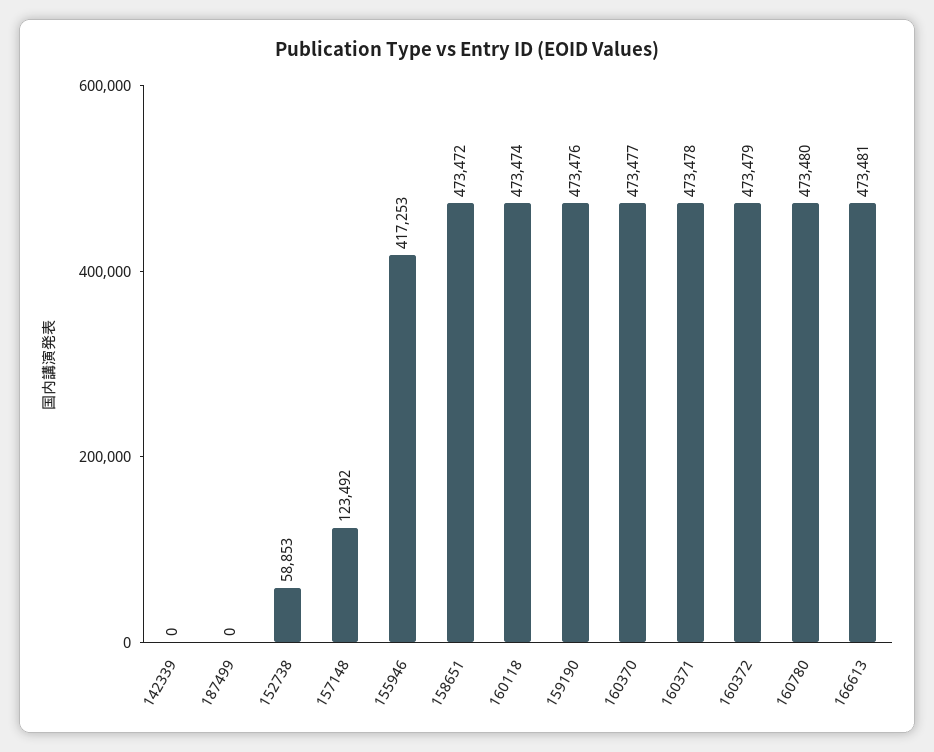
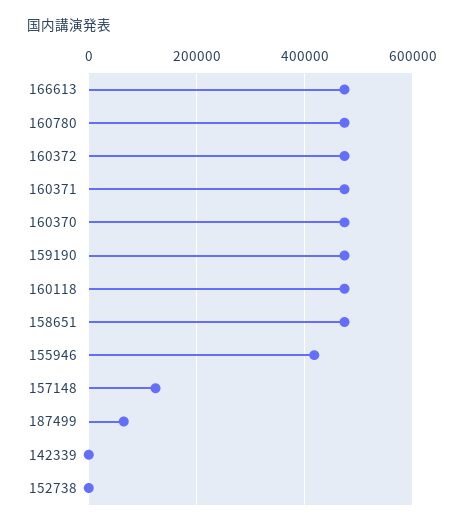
  {
    "142339": 0,
-   "187499": 0,
+   "187499": 60000,
-   "152738": 58853,
+   "152738": 0,
    "157148": 123492,
    "155946": 417253,
    "158651": 473472,
    "160118": 473474,
    "159190": 473476,
    "160370": 473477,
    "160371": 473478,
    "160372": 473479,
    "160780": 473480,
    "166613": 473481
  }

